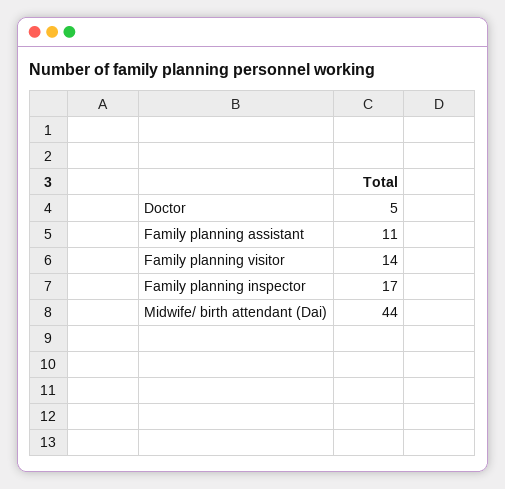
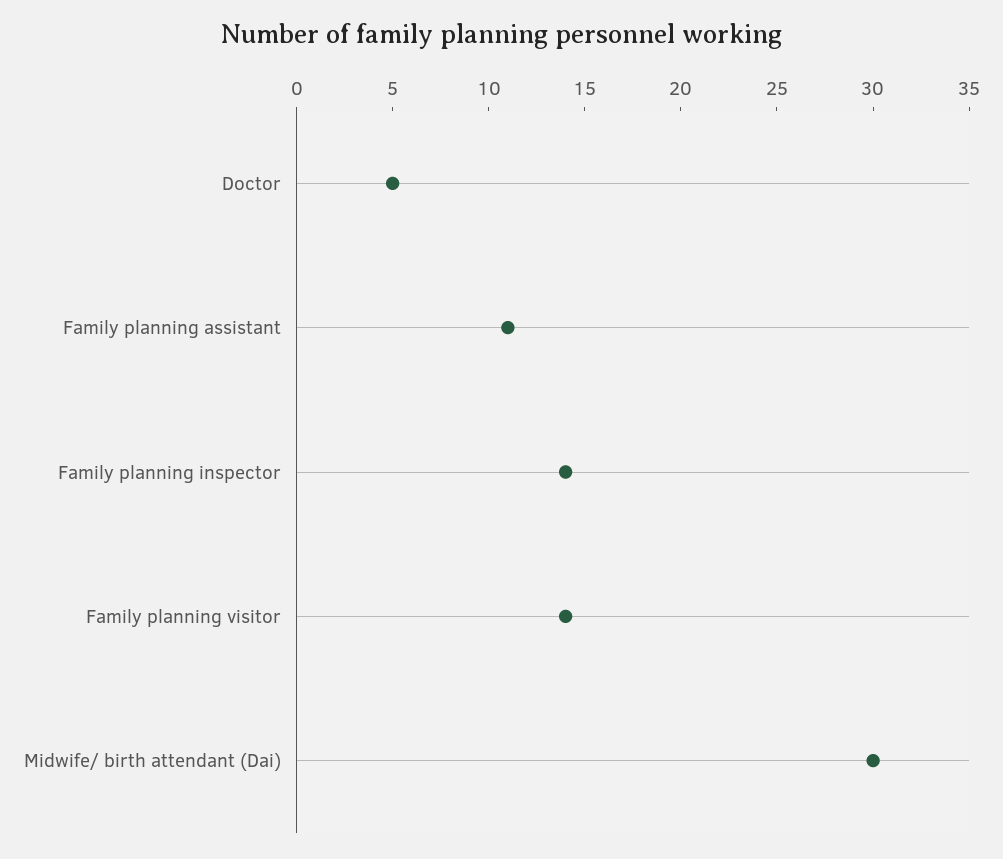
  {
    "Doctor": 5,
    "Family planning assistant": 11,
    "Family planning visitor": 14,
-   "Family planning inspector": 17,
+   "Family planning inspector": 14,
-   "Midwife/ birth attendant (Dai)": 44
+   "Midwife/ birth attendant (Dai)": 30
  }

